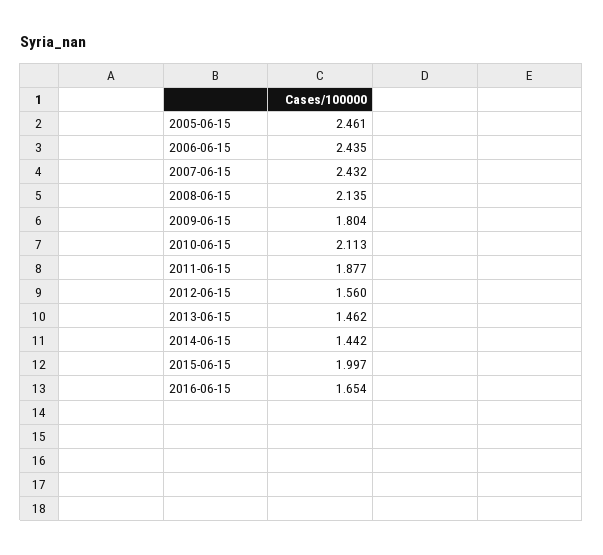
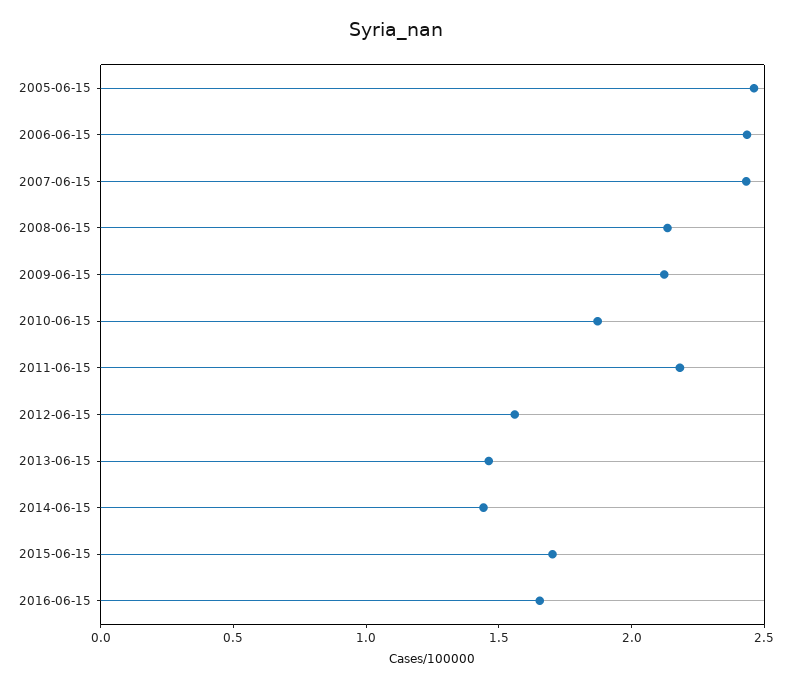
  {
    "2005-06-15": 2.461,
    "2006-06-15": 2.435,
    "2007-06-15": 2.432,
    "2008-06-15": 2.135,
-   "2009-06-15": 1.804,
+   "2009-06-15": 2.1,
-   "2010-06-15": 2.113,
+   "2010-06-15": 1.9,
-   "2011-06-15": 1.877,
+   "2011-06-15": 2.2,
    "2012-06-15": 1.56,
    "2013-06-15": 1.462,
    "2014-06-15": 1.442,
-   "2015-06-15": 1.997,
+   "2015-06-15": 1.7,
    "2016-06-15": 1.654
  }

